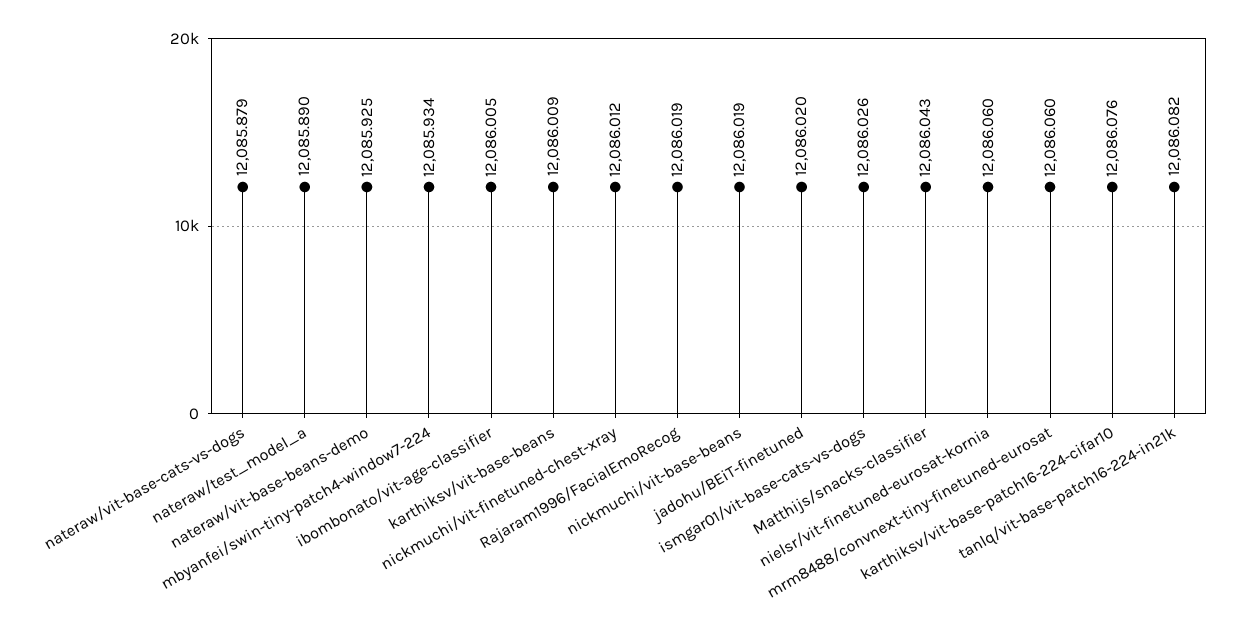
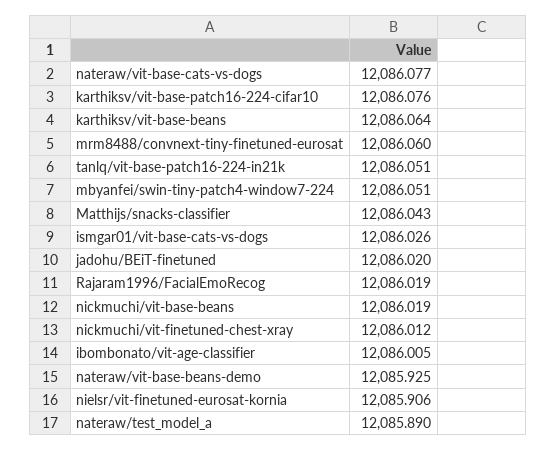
  {
-   "nateraw/vit-base-cats-vs-dogs": 12085.879,
+   "nateraw/vit-base-cats-vs-dogs": 12086.077,
    "nateraw/test_model_a": 12085.89,
    "nateraw/vit-base-beans-demo": 12085.925,
-   "mbyanfei/swin-tiny-patch4-window7-224": 12085.934,
+   "mbyanfei/swin-tiny-patch4-window7-224": 12086.051,
    "ibombonato/vit-age-classifier": 12086.005,
-   "karthiksv/vit-base-beans": 12086.009,
+   "karthiksv/vit-base-beans": 12086.064,
    "nickmuchi/vit-finetuned-chest-xray": 12086.012,
    "Rajaram1996/FacialEmoRecog": 12086.019,
    "nickmuchi/vit-base-beans": 12086.019,
    "jadohu/BEiT-finetuned": 12086.02,
    "ismgar01/vit-base-cats-vs-dogs": 12086.026,
    "Matthijs/snacks-classifier": 12086.043,
-   "nielsr/vit-finetuned-eurosat-kornia": 12086.06,
+   "nielsr/vit-finetuned-eurosat-kornia": 12085.906,
    "mrm8488/convnext-tiny-finetuned-eurosat": 12086.06,
    "karthiksv/vit-base-patch16-224-cifar10": 12086.076,
-   "tanlq/vit-base-patch16-224-in21k": 12086.082
+   "tanlq/vit-base-patch16-224-in21k": 12086.051
  }

